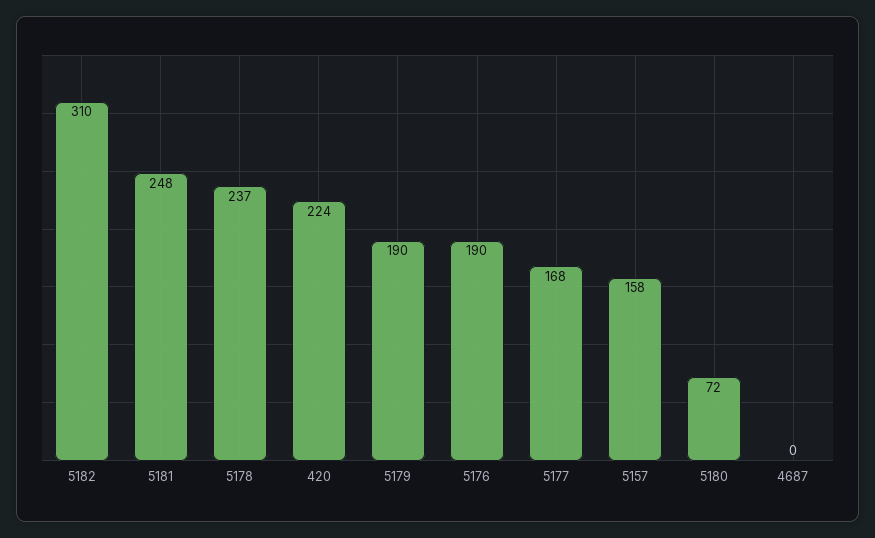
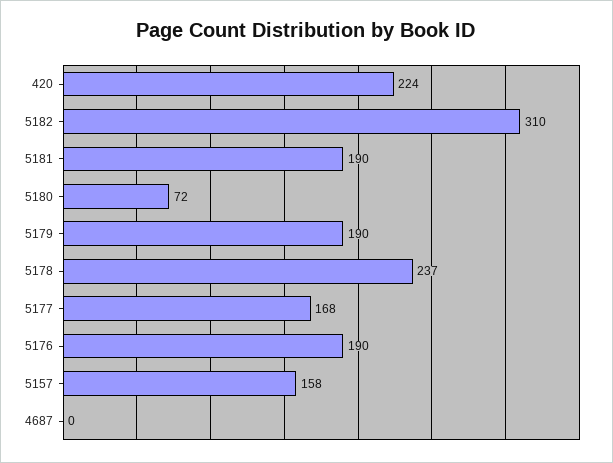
  {
    "5182": 310,
-   "5181": 248,
+   "5181": 190,
    "5178": 237,
    "420": 224,
    "5179": 190,
    "5176": 190,
    "5177": 168,
    "5157": 158,
    "5180": 72,
    "4687": 0
  }

